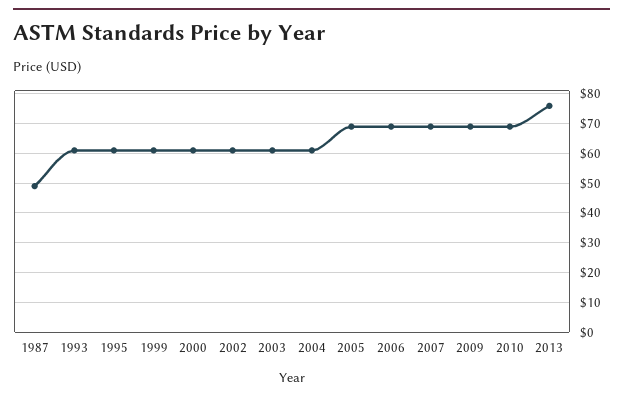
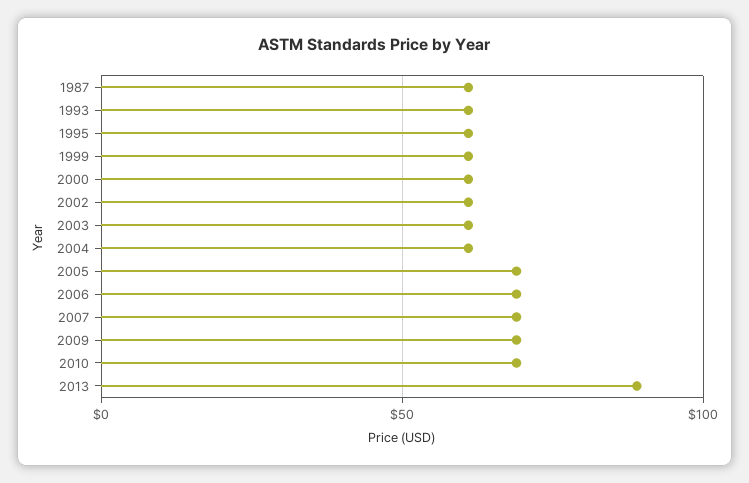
  {
-   "1987": 50,
+   "1987": 60,
    "1993": 60,
    "1995": 60,
    "1999": 60,
    "2000": 60,
    "2002": 60,
    "2003": 60,
    "2004": 60,
    "2005": 70,
    "2006": 70,
    "2007": 70,
    "2009": 70,
    "2010": 70,
-   "2013": 75
+   "2013": 90
  }

